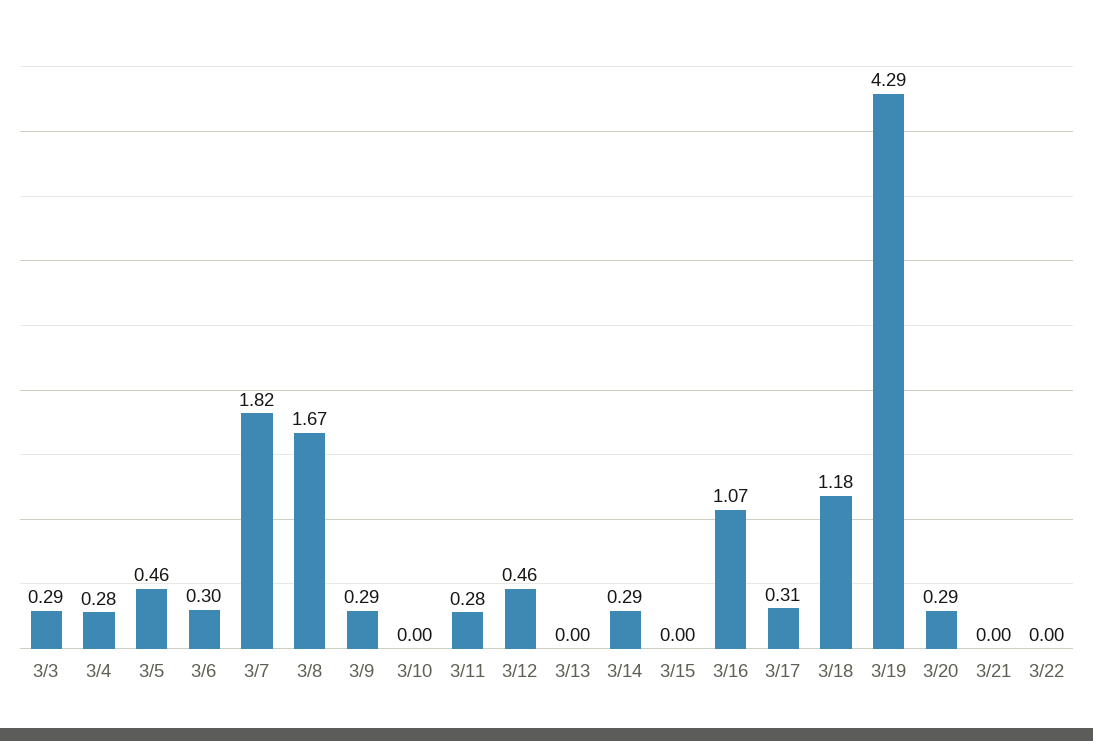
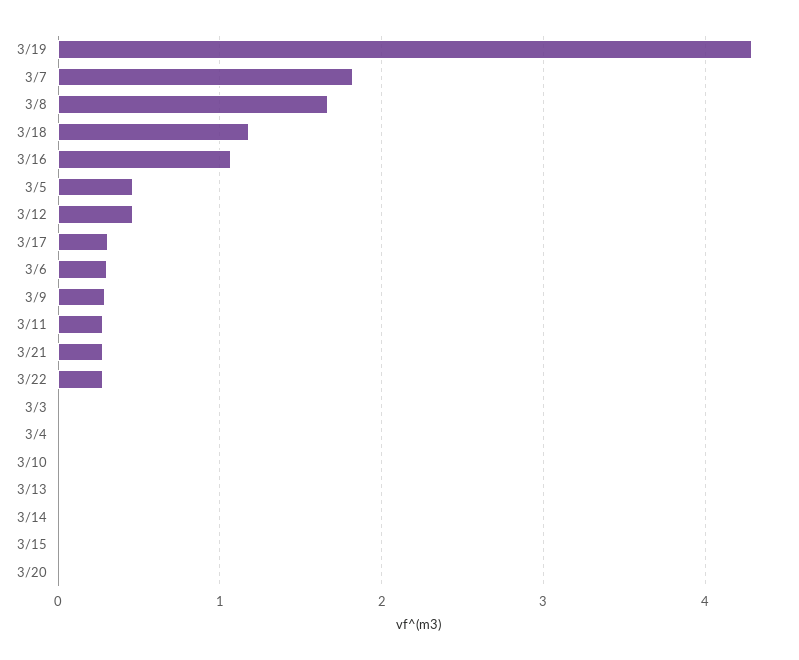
  {
-   "3/3": 0.29,
+   "3/3": 0,
-   "3/4": 0.28,
+   "3/4": 0,
    "3/5": 0.46,
    "3/6": 0.3,
    "3/7": 1.82,
    "3/8": 1.67,
    "3/9": 0.29,
    "3/10": 0,
    "3/11": 0.28,
    "3/12": 0.46,
    "3/13": 0,
-   "3/14": 0.29,
+   "3/14": 0,
    "3/15": 0,
    "3/16": 1.07,
    "3/17": 0.31,
    "3/18": 1.18,
    "3/19": 4.29,
-   "3/20": 0.29,
+   "3/20": 0,
-   "3/21": 0,
+   "3/21": 0.3,
-   "3/22": 0
+   "3/22": 0.3
  }

